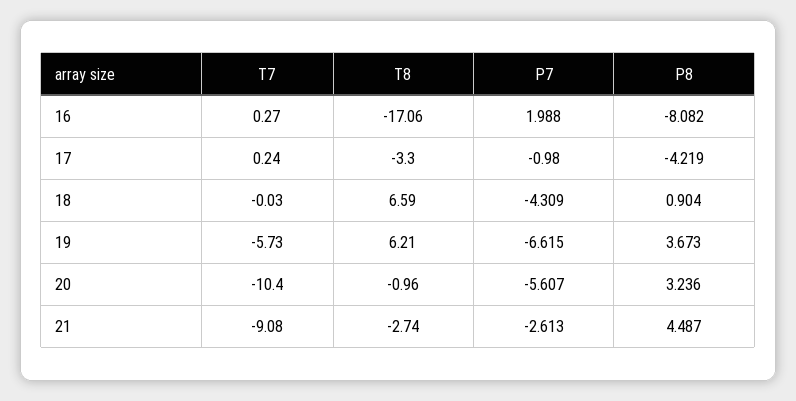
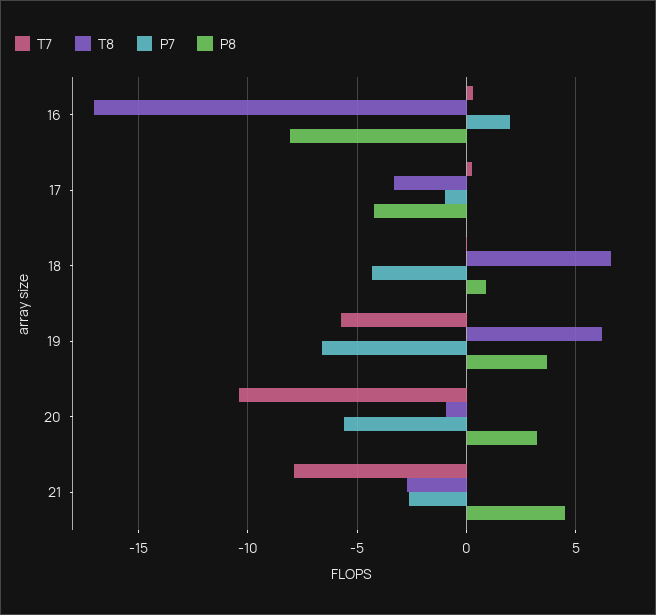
  {
    "T7": {
      "16": 0.27,
      "17": 0.24,
      "18": -0.03,
      "19": -5.73,
      "20": -10.4,
-     "21": -9.08
+     "21": -8
    },
    "T8": {
      "16": -17.06,
      "17": -3.3,
      "18": 6.59,
      "19": 6.21,
      "20": -0.96,
      "21": -2.74
    },
    "P7": {
      "16": 1.988,
      "17": -0.98,
      "18": -4.309,
      "19": -6.615,
      "20": -5.607,
      "21": -2.613
    },
    "P8": {
      "16": -8.082,
      "17": -4.219,
      "18": 0.904,
      "19": 3.673,
      "20": 3.236,
      "21": 4.487
    }
  }

